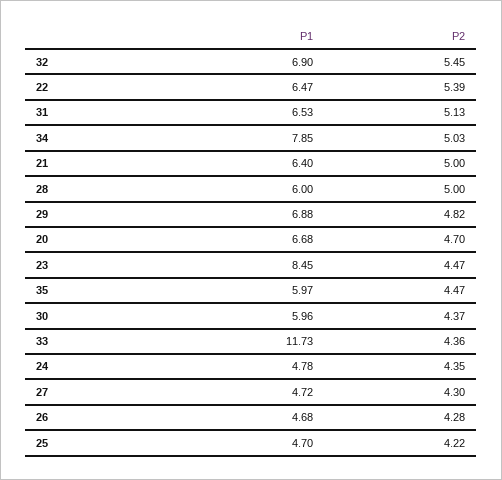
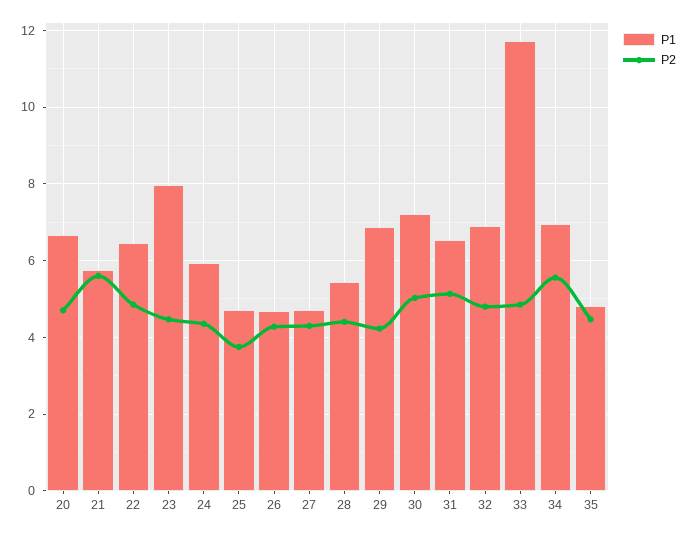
  {
    "P1": {
      "32": 6.9,
      "22": 6.47,
      "31": 6.53,
-     "34": 7.85,
+     "34": 7,
-     "21": 6.4,
+     "21": 5.8,
-     "28": 6,
+     "28": 5.4,
      "29": 6.88,
      "20": 6.68,
-     "23": 8.45,
+     "23": 8,
-     "35": 5.97,
+     "35": 4.8,
-     "30": 5.96,
+     "30": 7.2,
      "33": 11.73,
-     "24": 4.78,
+     "24": 6,
      "27": 4.72,
      "26": 4.68,
      "25": 4.7
    },
    "P2": {
-     "32": 5.45,
+     "32": 4.8,
-     "22": 5.39,
+     "22": 4.8,
      "31": 5.13,
-     "34": 5.03,
+     "34": 5.6,
-     "21": 5,
+     "21": 5.6,
-     "28": 5,
+     "28": 4.4,
-     "29": 4.82,
+     "29": 4.2,
      "20": 4.7,
      "23": 4.47,
      "35": 4.47,
-     "30": 4.37,
+     "30": 5,
-     "33": 4.36,
+     "33": 4.8,
      "24": 4.35,
      "27": 4.3,
      "26": 4.28,
-     "25": 4.22
+     "25": 3.8
    }
  }

